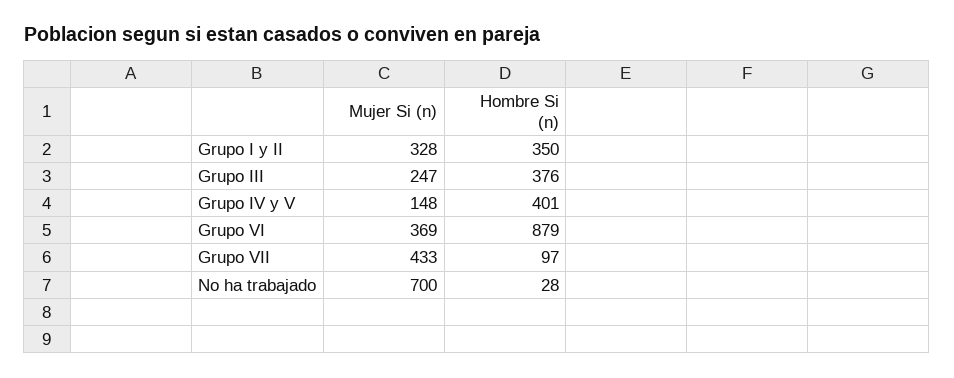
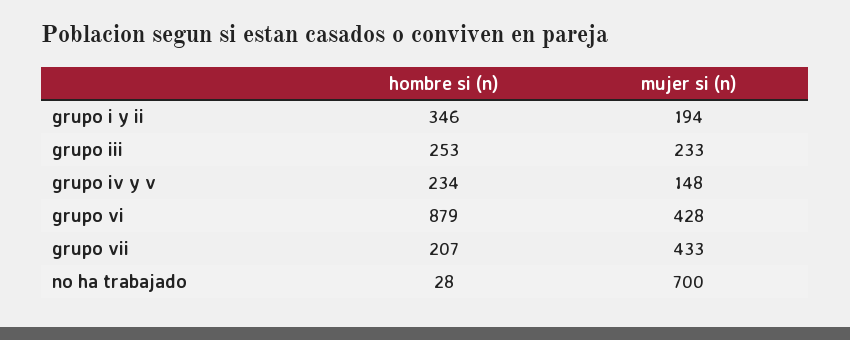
  {
    "Mujer Si (n)": {
-     "Grupo I y II": 328,
+     "Grupo I y II": 194,
-     "Grupo III": 247,
+     "Grupo III": 233,
      "Grupo IV y V": 148,
-     "Grupo VI": 369,
+     "Grupo VI": 428,
      "Grupo VII": 433,
      "No ha trabajado": 700
    },
    "Hombre Si (n)": {
-     "Grupo I y II": 350,
+     "Grupo I y II": 346,
-     "Grupo III": 376,
+     "Grupo III": 253,
-     "Grupo IV y V": 401,
+     "Grupo IV y V": 234,
      "Grupo VI": 879,
-     "Grupo VII": 97,
+     "Grupo VII": 207,
      "No ha trabajado": 28
    }
  }

